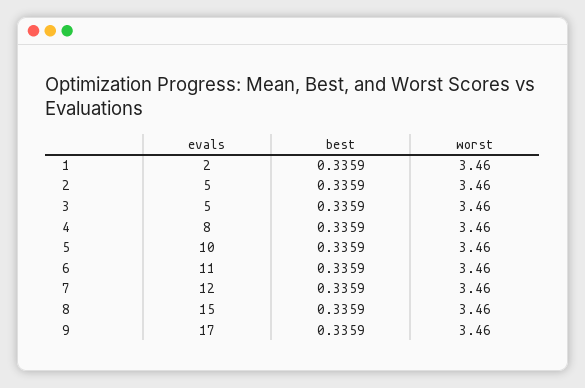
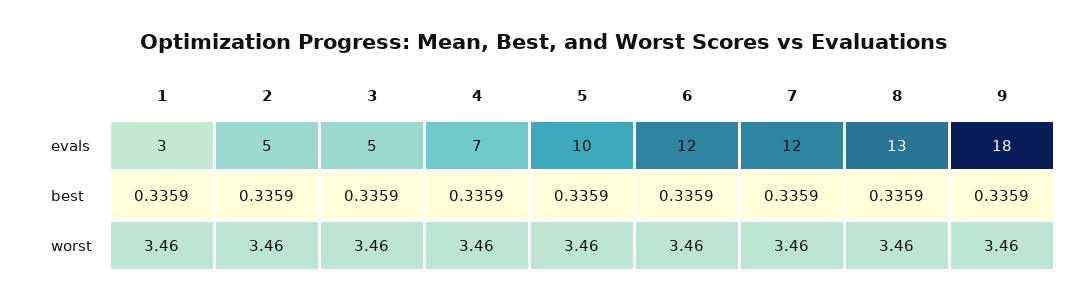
  {
    "evals": {
-     "1": 2,
+     "1": 3,
      "2": 5,
      "3": 5,
-     "4": 8,
+     "4": 7,
      "5": 10,
-     "6": 11,
+     "6": 12,
      "7": 12,
-     "8": 15,
+     "8": 13,
-     "9": 17
+     "9": 18
    },
    "best": {
      "1": 0.3359,
      "2": 0.3359,
      "3": 0.3359,
      "4": 0.3359,
      "5": 0.3359,
      "6": 0.3359,
      "7": 0.3359,
      "8": 0.3359,
      "9": 0.3359
    },
    "worst": {
      "1": 3.46,
      "2": 3.46,
      "3": 3.46,
      "4": 3.46,
      "5": 3.46,
      "6": 3.46,
      "7": 3.46,
      "8": 3.46,
      "9": 3.46
    }
  }

